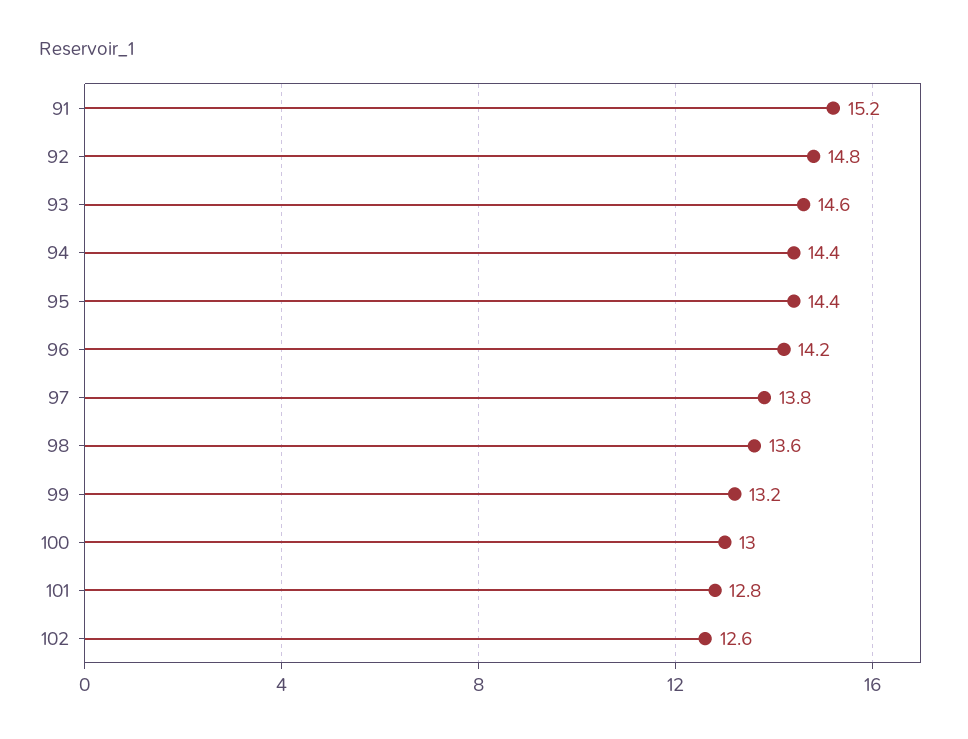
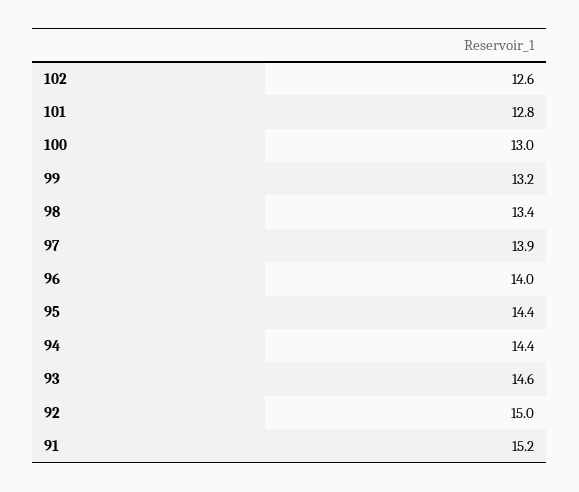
  {
    "91": 15.2,
-   "92": 14.8,
+   "92": 15,
    "93": 14.6,
    "94": 14.4,
    "95": 14.4,
-   "96": 14.2,
+   "96": 14,
-   "97": 13.8,
+   "97": 13.9,
-   "98": 13.6,
+   "98": 13.4,
    "99": 13.2,
    "100": 13,
    "101": 12.8,
    "102": 12.6
  }

